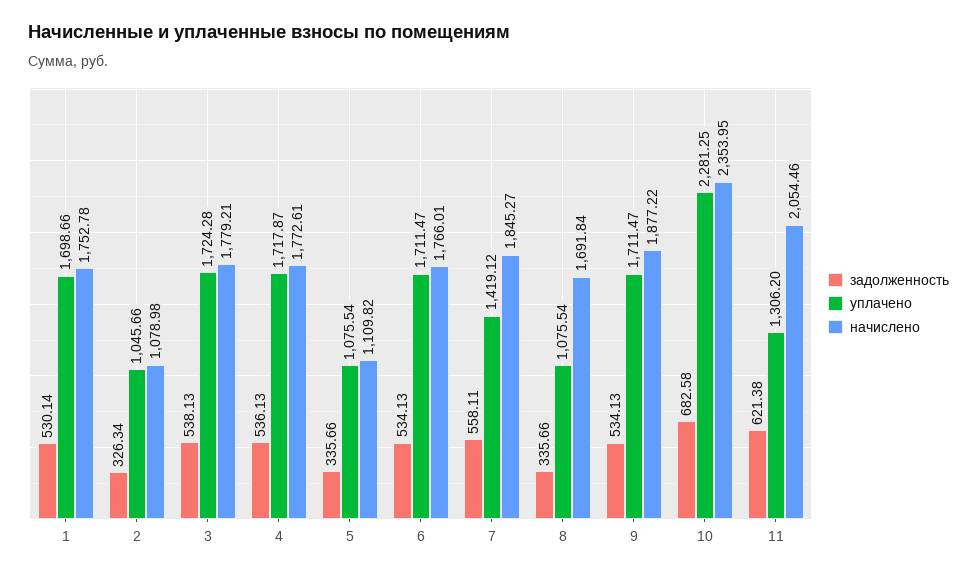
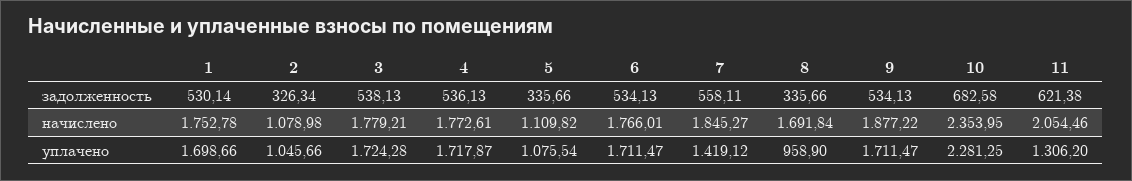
  {
    "задолженность": {
      "1": 530.14,
      "2": 326.34,
      "3": 538.13,
      "4": 536.13,
      "5": 335.66,
      "6": 534.13,
      "7": 558.11,
      "8": 335.66,
      "9": 534.13,
      "10": 682.58,
      "11": 621.38
    },
    "уплачено": {
      "1": 1698.66,
      "2": 1045.66,
      "3": 1724.28,
      "4": 1717.87,
      "5": 1075.54,
      "6": 1711.47,
      "7": 1419.12,
-     "8": 1075.54,
+     "8": 958.9,
      "9": 1711.47,
      "10": 2281.25,
      "11": 1306.2
    },
    "начислено": {
      "1": 1752.78,
      "2": 1078.98,
      "3": 1779.21,
      "4": 1772.61,
      "5": 1109.82,
      "6": 1766.01,
      "7": 1845.27,
      "8": 1691.84,
      "9": 1877.22,
      "10": 2353.95,
      "11": 2054.46
    }
  }

